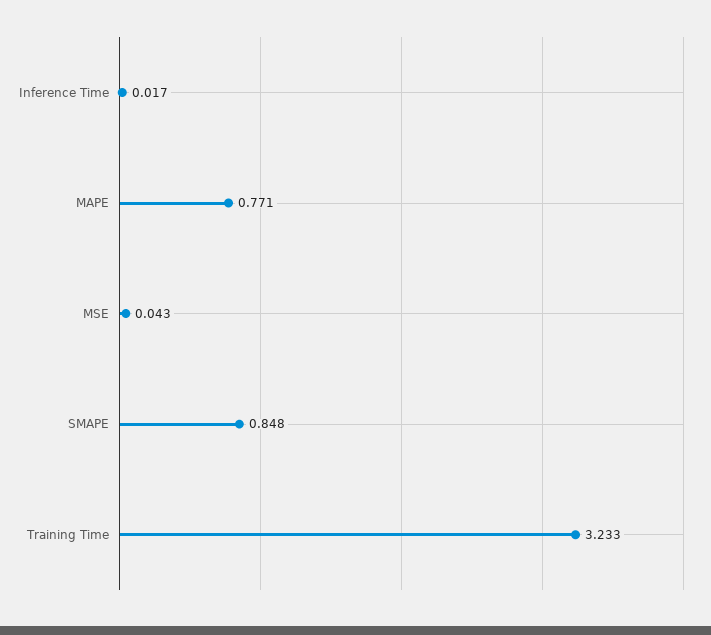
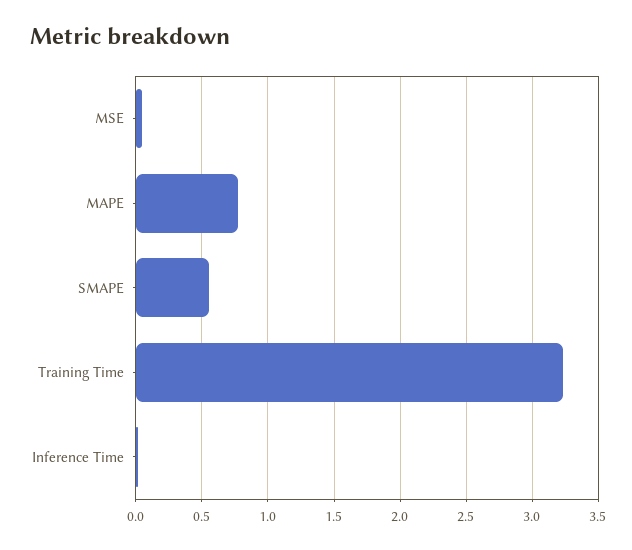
  {
    "Inference Time": 0.017,
    "MAPE": 0.771,
    "MSE": 0.043,
-   "SMAPE": 0.848,
+   "SMAPE": 0.55,
    "Training Time": 3.233
  }

